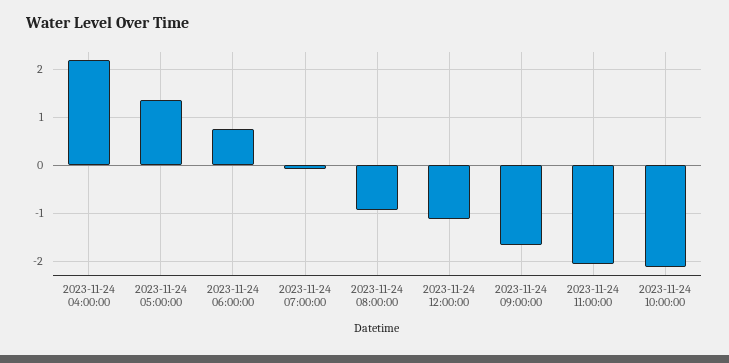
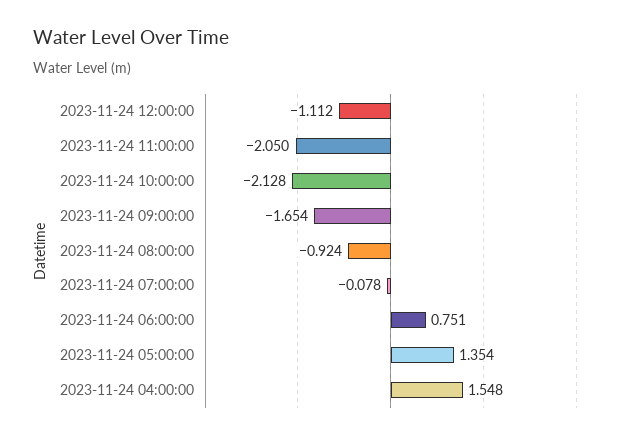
  {
-   "2023-11-24 04:00:00": 2.2,
+   "2023-11-24 04:00:00": 1.548,
    "2023-11-24 05:00:00": 1.354,
    "2023-11-24 06:00:00": 0.751,
    "2023-11-24 07:00:00": -0.078,
    "2023-11-24 08:00:00": -0.924,
    "2023-11-24 12:00:00": -1.112,
    "2023-11-24 09:00:00": -1.654,
    "2023-11-24 11:00:00": -2.05,
    "2023-11-24 10:00:00": -2.128
  }

